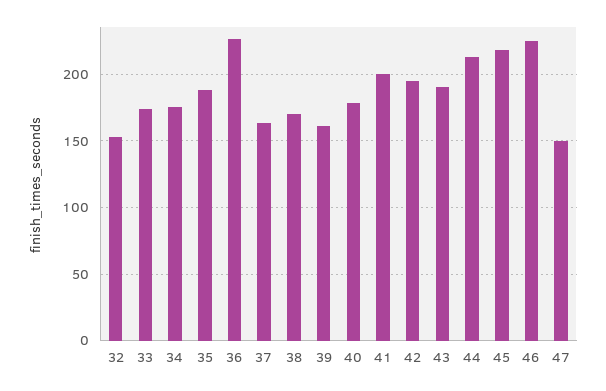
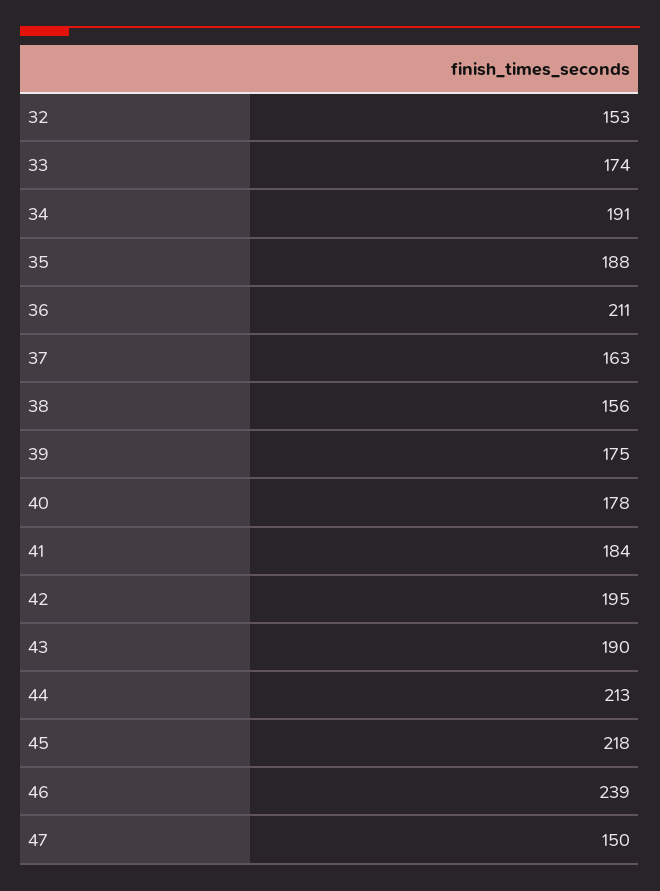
  {
    "32": 153,
    "33": 174,
-   "34": 175,
+   "34": 191,
    "35": 188,
-   "36": 225,
+   "36": 211,
    "37": 163,
-   "38": 170,
+   "38": 156,
-   "39": 160,
+   "39": 175,
    "40": 178,
-   "41": 200,
+   "41": 184,
    "42": 195,
    "43": 190,
    "44": 213,
    "45": 218,
-   "46": 225,
+   "46": 239,
    "47": 150
  }

